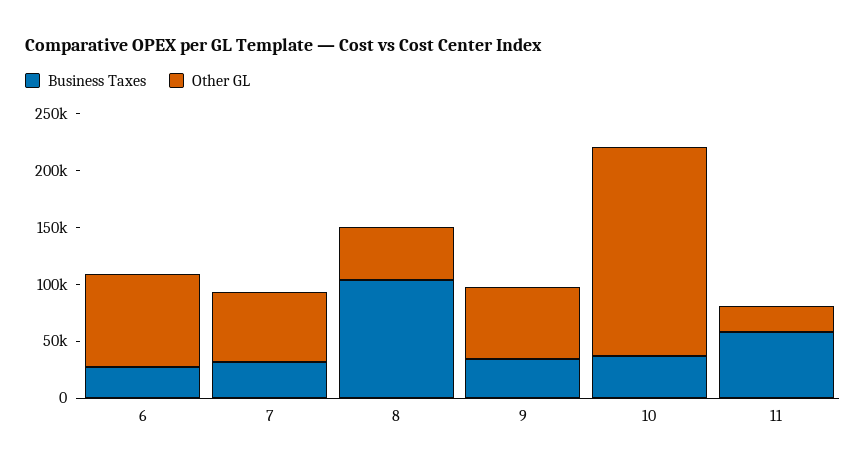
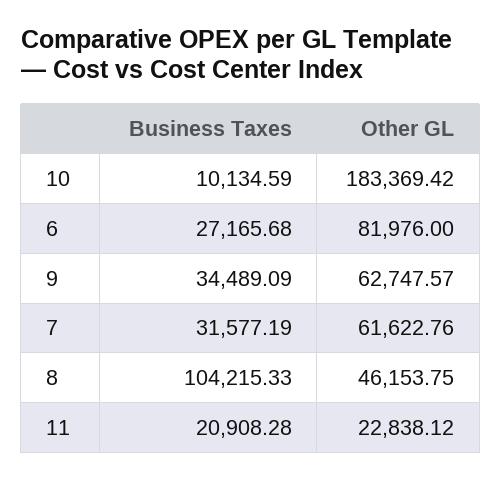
  {
    "Business Taxes": {
      "6": 27165.68,
      "7": 31577.19,
      "8": 104215.33,
      "9": 34489.09,
-     "10": 40000,
+     "10": 10134.59,
-     "11": 60000
+     "11": 20908.28
    },
    "Other GL": {
      "6": 81976,
      "7": 61622.76,
      "8": 46153.75,
      "9": 62747.57,
      "10": 183369.42,
      "11": 22838.12
    }
  }

